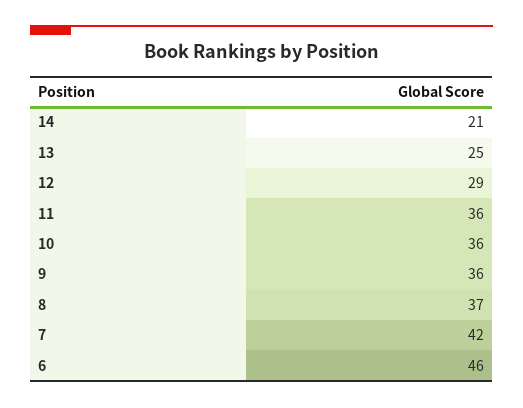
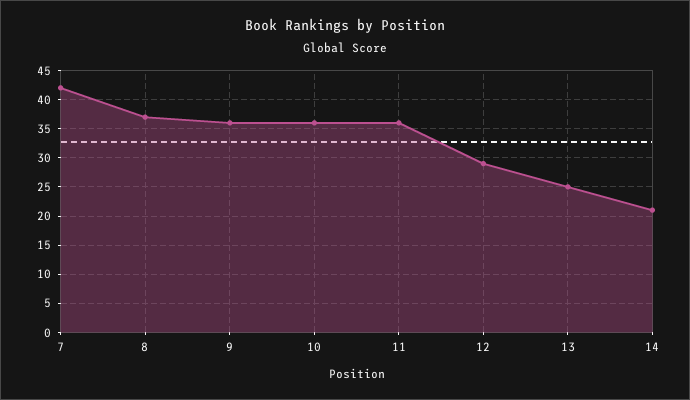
  {
    "14": 21,
    "13": 25,
    "12": 29,
    "11": 36,
    "10": 36,
    "9": 36,
    "8": 37,
-   "7": 42,
+   "7": 42
-   "6": 46
  }

